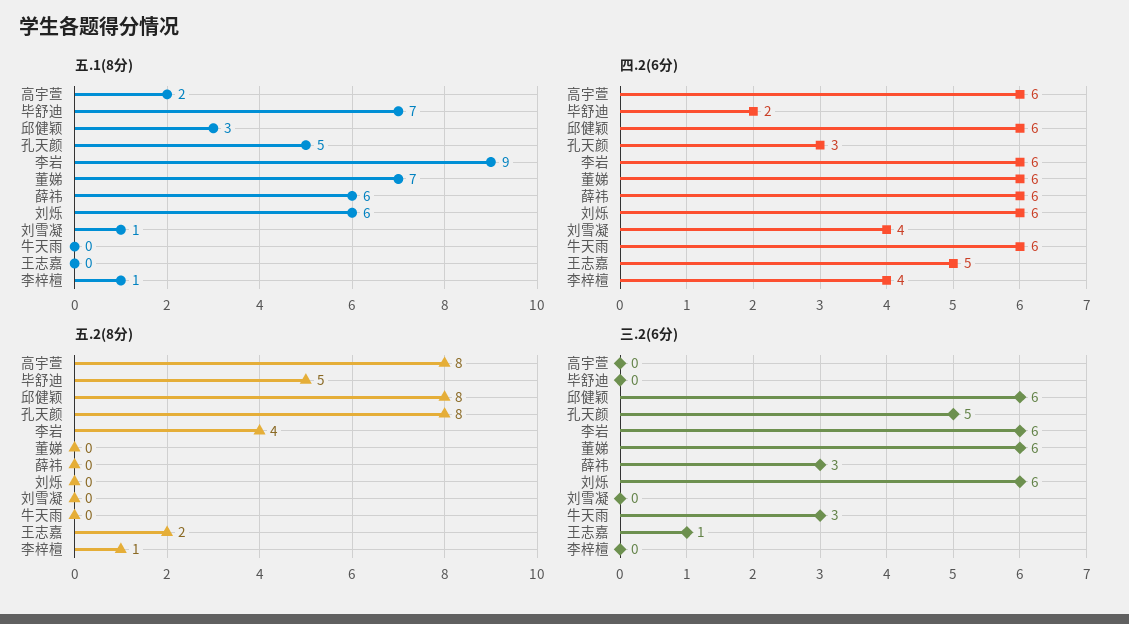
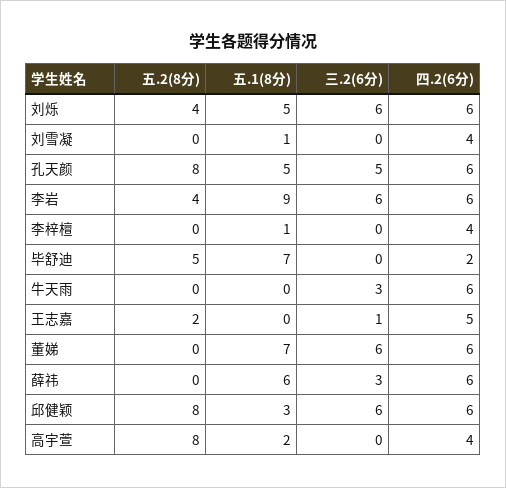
  {
    "五.1(8分)": {
      "高宇萱": 2,
      "毕舒迪": 7,
      "邱健颖": 3,
      "孔天颜": 5,
      "李岩": 9,
      "董娣": 7,
      "薛祎": 6,
-     "刘烁": 6,
+     "刘烁": 5,
      "刘雪凝": 1,
      "牛天雨": 0,
      "王志嘉": 0,
      "李梓檀": 1
    },
    "四.2(6分)": {
-     "高宇萱": 6,
+     "高宇萱": 4,
      "毕舒迪": 2,
      "邱健颖": 6,
-     "孔天颜": 3,
+     "孔天颜": 6,
      "李岩": 6,
      "董娣": 6,
      "薛祎": 6,
      "刘烁": 6,
      "刘雪凝": 4,
      "牛天雨": 6,
      "王志嘉": 5,
      "李梓檀": 4
    },
    "五.2(8分)": {
      "高宇萱": 8,
      "毕舒迪": 5,
      "邱健颖": 8,
      "孔天颜": 8,
      "李岩": 4,
      "董娣": 0,
      "薛祎": 0,
-     "刘烁": 0,
+     "刘烁": 4,
      "刘雪凝": 0,
      "牛天雨": 0,
      "王志嘉": 2,
-     "李梓檀": 1
+     "李梓檀": 0
    },
    "三.2(6分)": {
      "高宇萱": 0,
      "毕舒迪": 0,
      "邱健颖": 6,
      "孔天颜": 5,
      "李岩": 6,
      "董娣": 6,
      "薛祎": 3,
      "刘烁": 6,
      "刘雪凝": 0,
      "牛天雨": 3,
      "王志嘉": 1,
      "李梓檀": 0
    }
  }

